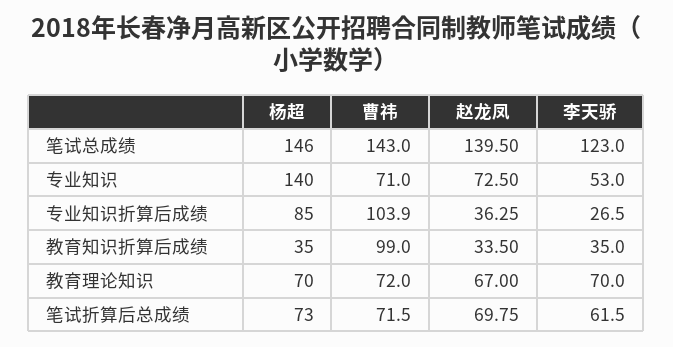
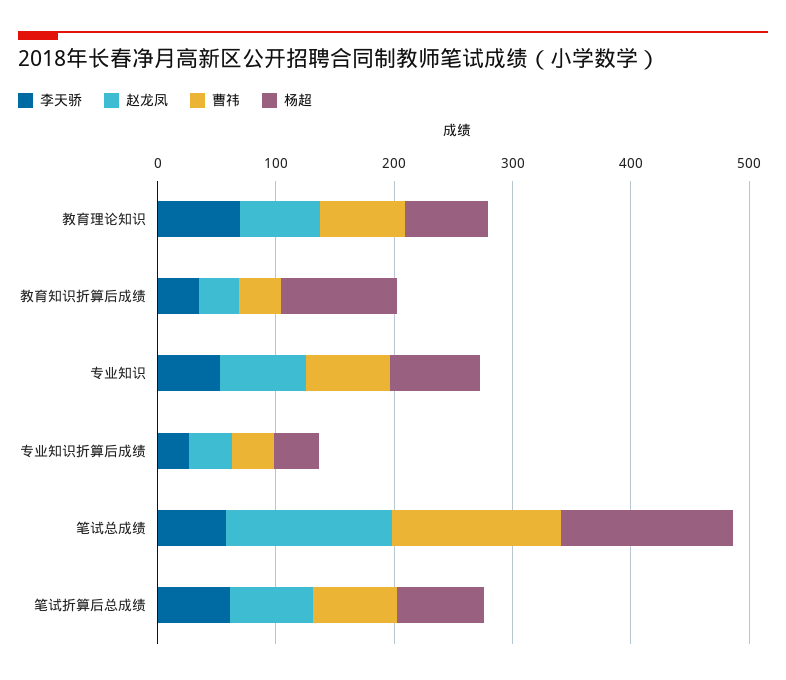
  {
    "杨超": {
      "笔试总成绩": 146,
-     "专业知识": 140,
+     "专业知识": 80,
-     "专业知识折算后成绩": 85,
+     "专业知识折算后成绩": 40,
-     "教育知识折算后成绩": 35,
+     "教育知识折算后成绩": 100,
      "教育理论知识": 70,
      "笔试折算后总成绩": 73
    },
    "曹祎": {
      "笔试总成绩": 143,
      "专业知识": 71,
-     "专业知识折算后成绩": 103.9,
+     "专业知识折算后成绩": 40,
-     "教育知识折算后成绩": 99,
+     "教育知识折算后成绩": 40,
      "教育理论知识": 72,
      "笔试折算后总成绩": 71.5
    },
    "赵龙凤": {
      "笔试总成绩": 139.5,
      "专业知识": 72.5,
      "专业知识折算后成绩": 36.25,
      "教育知识折算后成绩": 33.5,
      "教育理论知识": 67,
      "笔试折算后总成绩": 69.75
    },
    "李天骄": {
-     "笔试总成绩": 123,
+     "笔试总成绩": 60,
      "专业知识": 53,
      "专业知识折算后成绩": 26.5,
      "教育知识折算后成绩": 35,
      "教育理论知识": 70,
      "笔试折算后总成绩": 61.5
    }
  }

